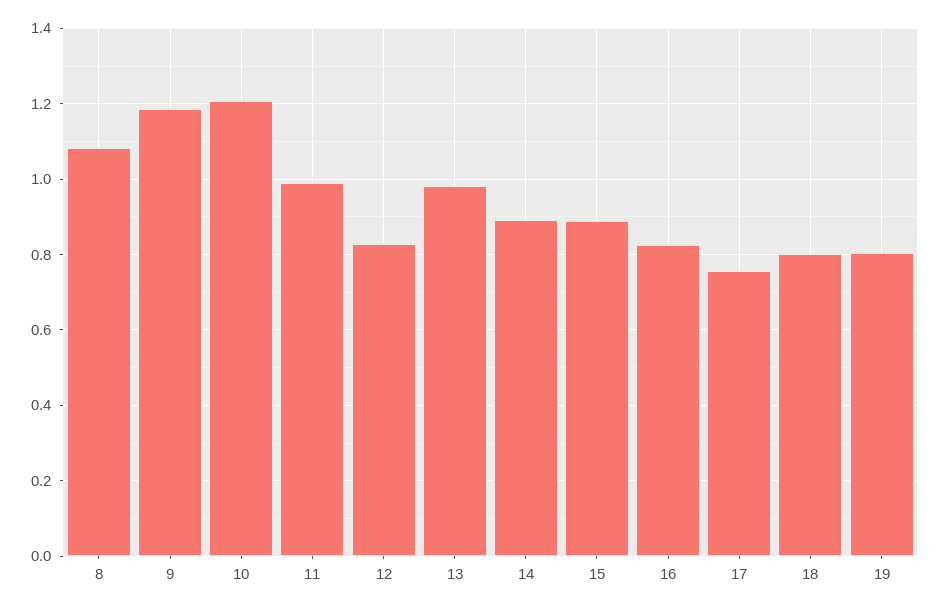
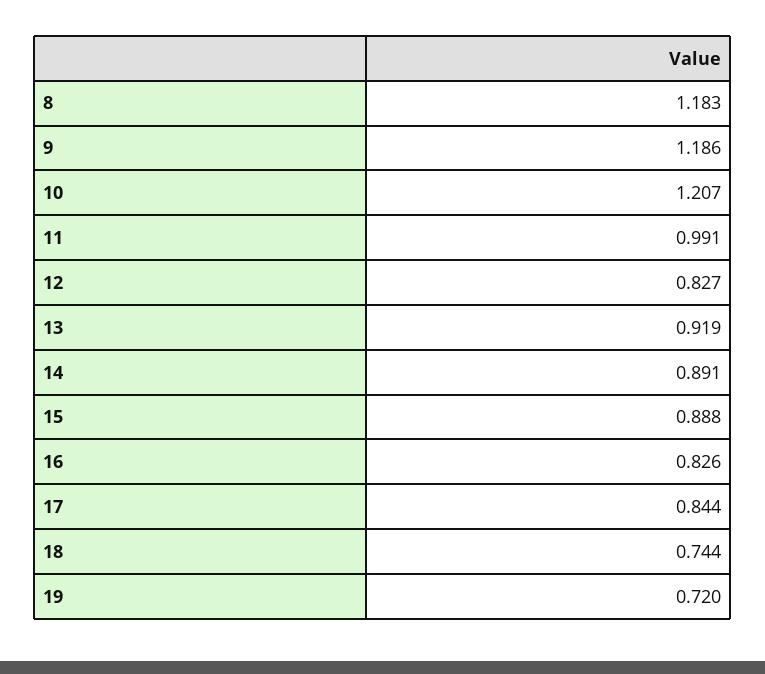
  {
-   "8": 1.08,
+   "8": 1.183,
    "9": 1.186,
    "10": 1.207,
    "11": 0.991,
    "12": 0.827,
-   "13": 0.98,
+   "13": 0.919,
    "14": 0.891,
    "15": 0.888,
    "16": 0.826,
-   "17": 0.76,
+   "17": 0.844,
-   "18": 0.8,
+   "18": 0.744,
-   "19": 0.8
+   "19": 0.72
  }

